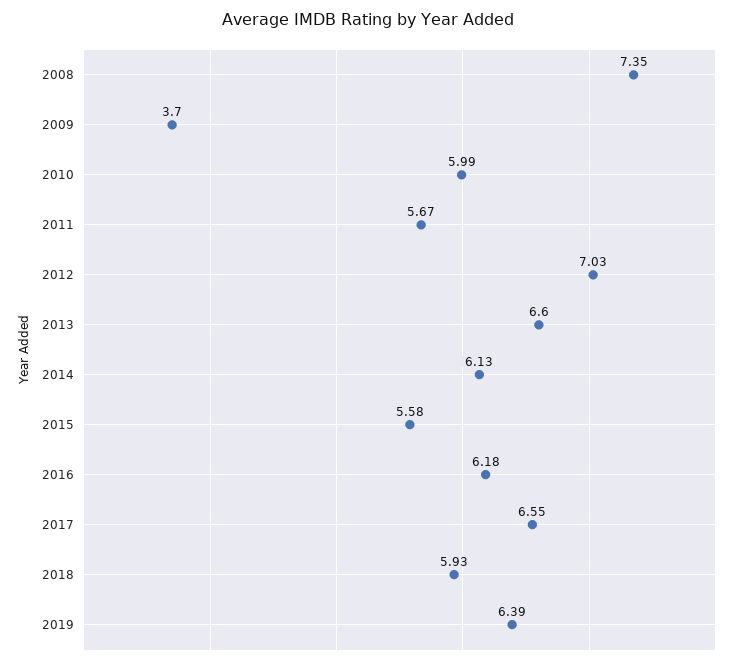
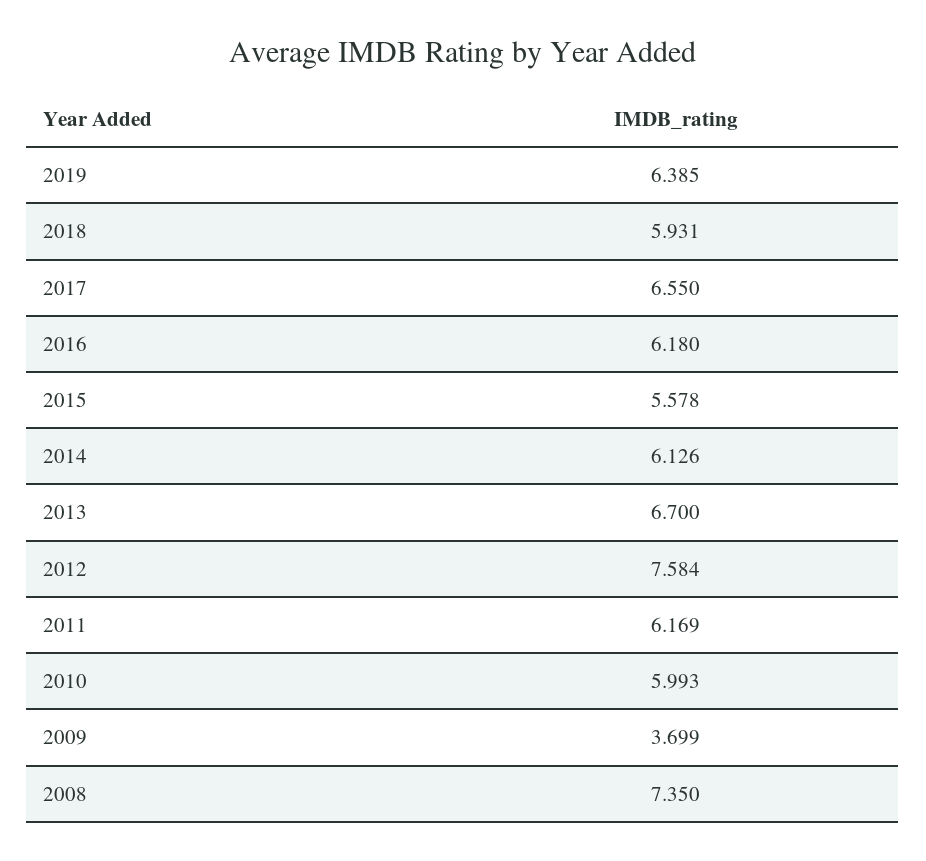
  {
    "2008": 7.35,
    "2009": 3.699,
    "2010": 5.993,
-   "2011": 5.67,
+   "2011": 6.169,
-   "2012": 7.03,
+   "2012": 7.584,
-   "2013": 6.6,
+   "2013": 6.7,
    "2014": 6.126,
    "2015": 5.578,
    "2016": 6.18,
    "2017": 6.55,
    "2018": 5.931,
    "2019": 6.385
  }

